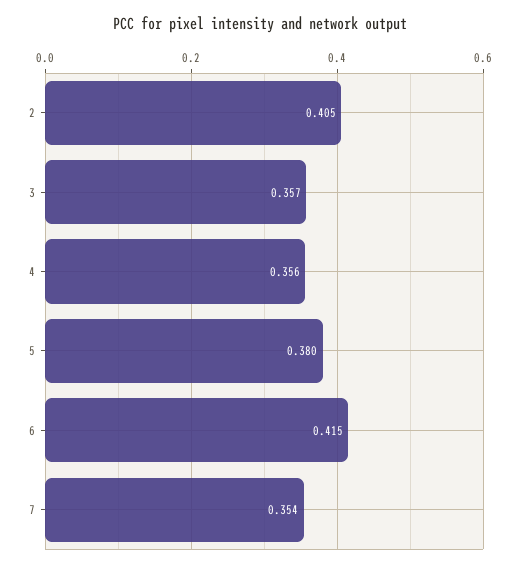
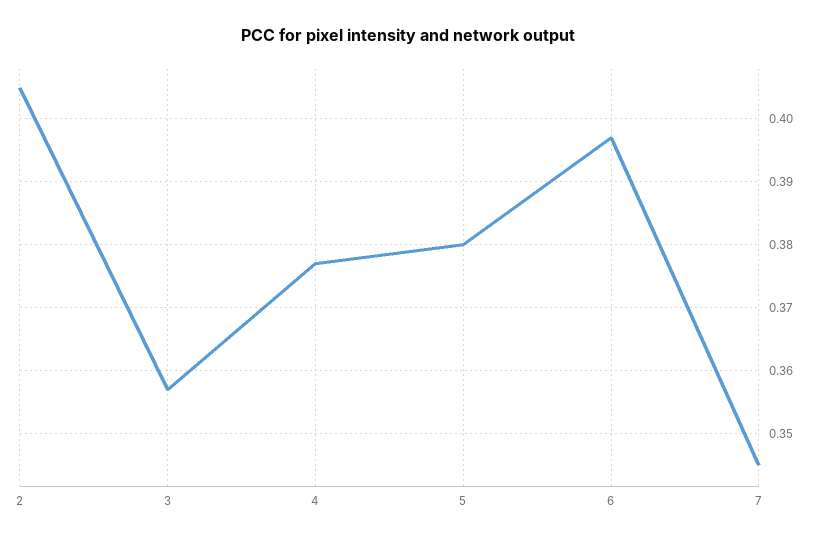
  {
    "2": 0.405,
    "3": 0.357,
-   "4": 0.356,
+   "4": 0.377,
    "5": 0.38,
-   "6": 0.415,
+   "6": 0.397,
-   "7": 0.354
+   "7": 0.345
  }

